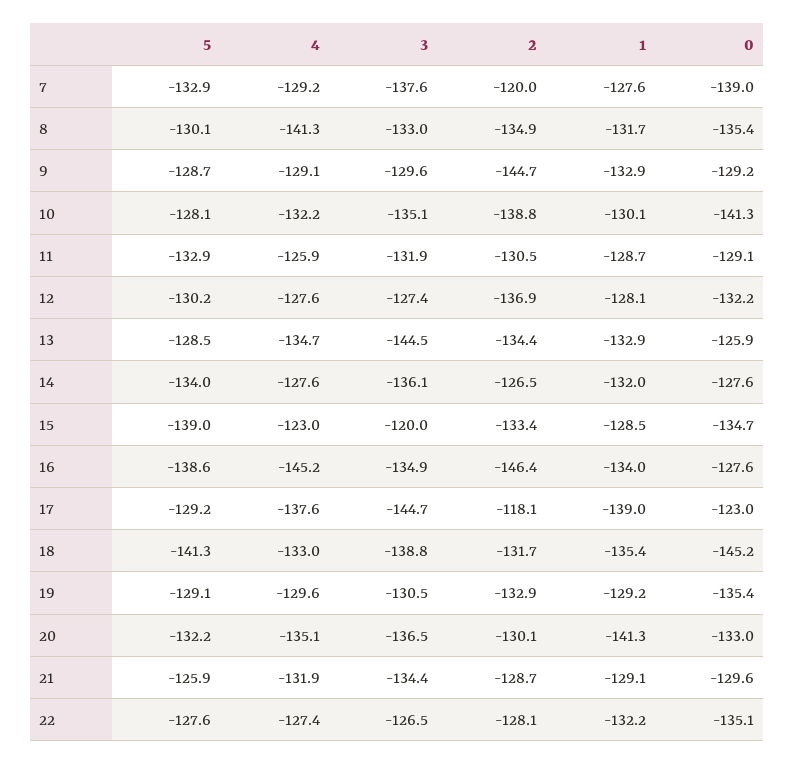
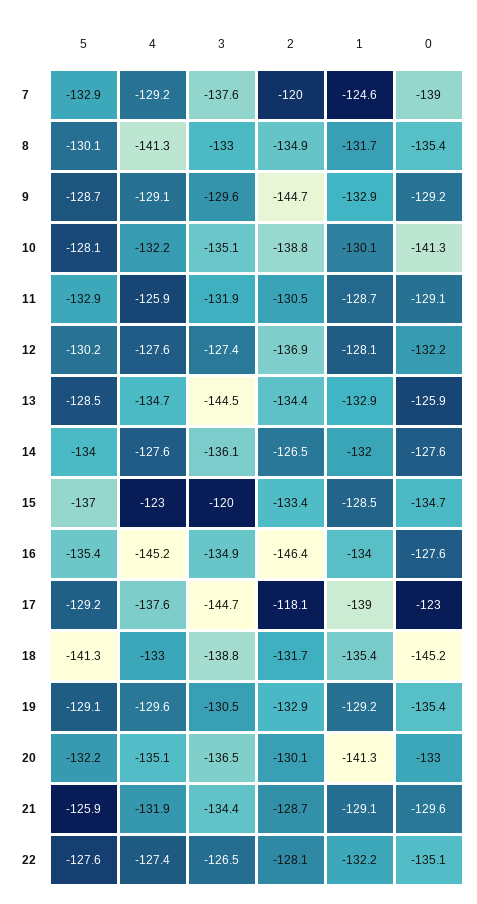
  {
    "5": {
      "7": -132.9,
      "8": -130.1,
      "9": -128.7,
      "10": -128.1,
      "11": -132.9,
      "12": -130.2,
      "13": -128.5,
      "14": -134,
-     "15": -139,
+     "15": -137,
-     "16": -138.6,
+     "16": -135.4,
      "17": -129.2,
      "18": -141.3,
      "19": -129.1,
      "20": -132.2,
      "21": -125.9,
      "22": -127.6
    },
    "4": {
      "7": -129.2,
      "8": -141.3,
      "9": -129.1,
      "10": -132.2,
      "11": -125.9,
      "12": -127.6,
      "13": -134.7,
      "14": -127.6,
      "15": -123,
      "16": -145.2,
      "17": -137.6,
      "18": -133,
      "19": -129.6,
      "20": -135.1,
      "21": -131.9,
      "22": -127.4
    },
    "3": {
      "7": -137.6,
      "8": -133,
      "9": -129.6,
      "10": -135.1,
      "11": -131.9,
      "12": -127.4,
      "13": -144.5,
      "14": -136.1,
      "15": -120,
      "16": -134.9,
      "17": -144.7,
      "18": -138.8,
      "19": -130.5,
      "20": -136.5,
      "21": -134.4,
      "22": -126.5
    },
    "2": {
      "7": -120,
      "8": -134.9,
      "9": -144.7,
      "10": -138.8,
      "11": -130.5,
      "12": -136.9,
      "13": -134.4,
      "14": -126.5,
      "15": -133.4,
      "16": -146.4,
      "17": -118.1,
      "18": -131.7,
      "19": -132.9,
      "20": -130.1,
      "21": -128.7,
      "22": -128.1
    },
    "1": {
-     "7": -127.6,
+     "7": -124.6,
      "8": -131.7,
      "9": -132.9,
      "10": -130.1,
      "11": -128.7,
      "12": -128.1,
      "13": -132.9,
      "14": -132,
      "15": -128.5,
      "16": -134,
      "17": -139,
      "18": -135.4,
      "19": -129.2,
      "20": -141.3,
      "21": -129.1,
      "22": -132.2
    },
    "0": {
      "7": -139,
      "8": -135.4,
      "9": -129.2,
      "10": -141.3,
      "11": -129.1,
      "12": -132.2,
      "13": -125.9,
      "14": -127.6,
      "15": -134.7,
      "16": -127.6,
      "17": -123,
      "18": -145.2,
      "19": -135.4,
      "20": -133,
      "21": -129.6,
      "22": -135.1
    }
  }

